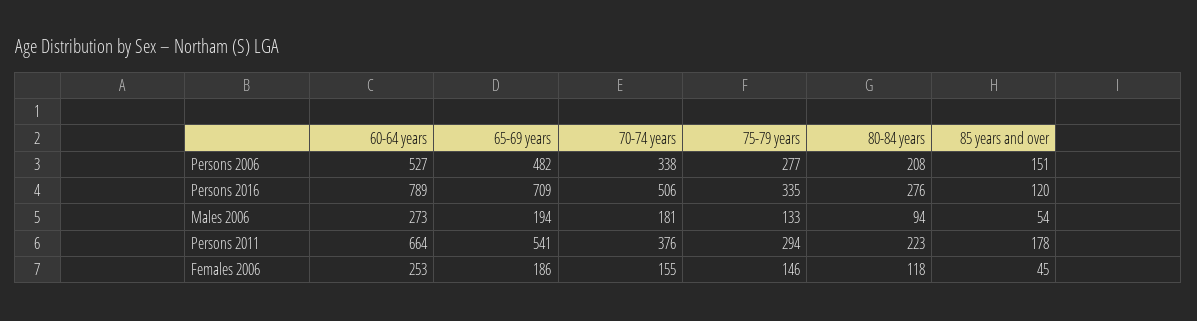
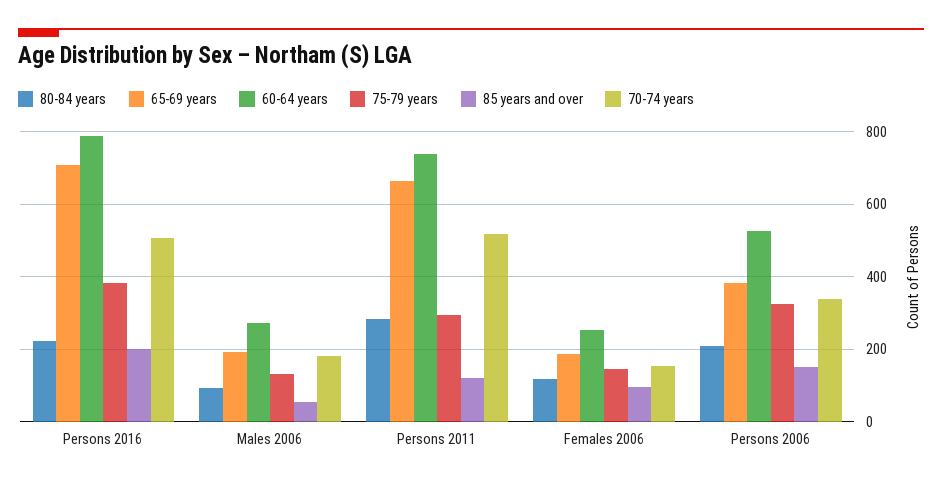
  {
    "60-64 years": {
      "Persons 2006": 527,
      "Persons 2016": 789,
      "Males 2006": 273,
-     "Persons 2011": 664,
+     "Persons 2011": 740,
      "Females 2006": 253
    },
    "65-69 years": {
-     "Persons 2006": 482,
+     "Persons 2006": 380,
      "Persons 2016": 709,
      "Males 2006": 194,
-     "Persons 2011": 541,
+     "Persons 2011": 660,
      "Females 2006": 186
    },
    "70-74 years": {
      "Persons 2006": 338,
      "Persons 2016": 506,
      "Males 2006": 181,
-     "Persons 2011": 376,
+     "Persons 2011": 520,
      "Females 2006": 155
    },
    "75-79 years": {
-     "Persons 2006": 277,
+     "Persons 2006": 320,
-     "Persons 2016": 335,
+     "Persons 2016": 380,
      "Males 2006": 133,
      "Persons 2011": 294,
      "Females 2006": 146
    },
    "80-84 years": {
      "Persons 2006": 208,
-     "Persons 2016": 276,
+     "Persons 2016": 220,
      "Males 2006": 94,
-     "Persons 2011": 223,
+     "Persons 2011": 280,
      "Females 2006": 118
    },
    "85 years and over": {
      "Persons 2006": 151,
-     "Persons 2016": 120,
+     "Persons 2016": 200,
      "Males 2006": 54,
-     "Persons 2011": 178,
+     "Persons 2011": 120,
-     "Females 2006": 45
+     "Females 2006": 100
    }
  }

